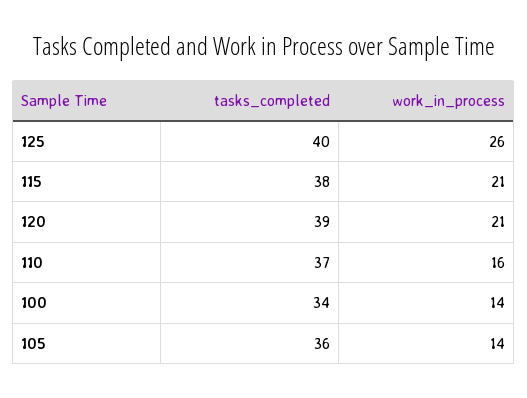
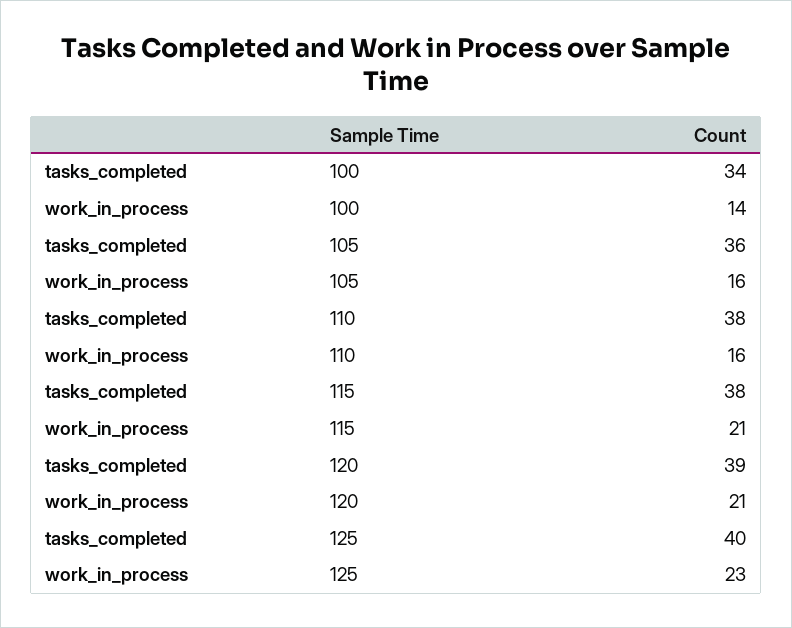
  {
    "tasks_completed": {
      "125": 40,
      "115": 38,
      "120": 39,
-     "110": 37,
+     "110": 38,
      "100": 34,
      "105": 36
    },
    "work_in_process": {
-     "125": 26,
+     "125": 23,
      "115": 21,
      "120": 21,
      "110": 16,
      "100": 14,
-     "105": 14
+     "105": 16
    }
  }

